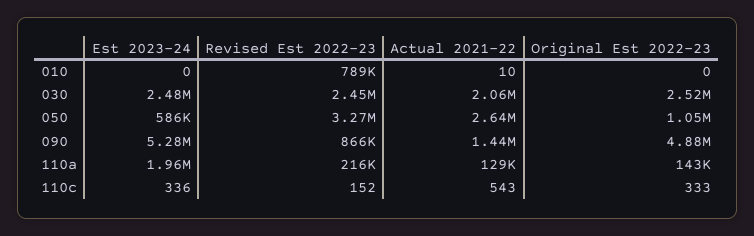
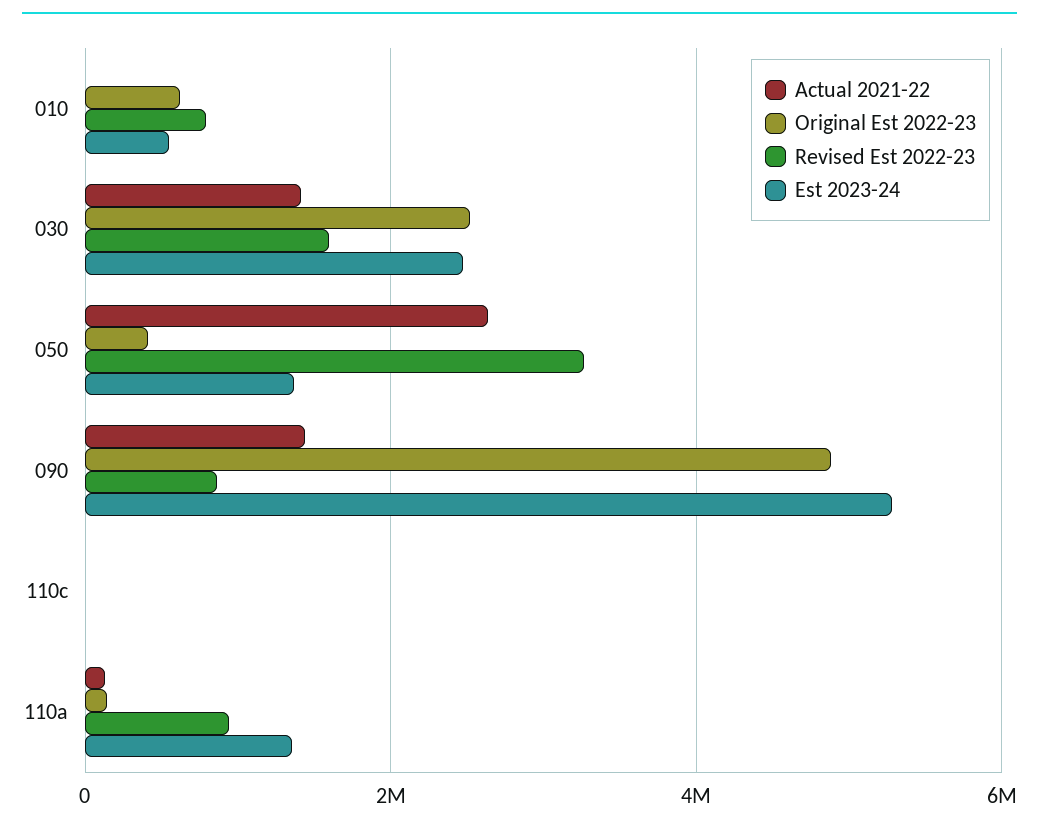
  {
    "Est 2023-24": {
-     "010": 0,
+     "010": 600000,
      "030": 2480000,
-     "050": 586000,
+     "050": 1400000,
      "090": 5280000,
-     "110a": 1960000,
+     "110a": 1400000,
      "110c": 336
    },
    "Revised Est 2022-23": {
      "010": 789000,
-     "030": 2450000,
+     "030": 1600000,
      "050": 3270000,
      "090": 866000,
-     "110a": 216000,
+     "110a": 1000000,
      "110c": 152
    },
    "Actual 2021-22": {
      "010": 10,
-     "030": 2060000,
+     "030": 1400000,
      "050": 2640000,
      "090": 1440000,
      "110a": 129000,
      "110c": 543
    },
    "Original Est 2022-23": {
-     "010": 0,
+     "010": 600000,
      "030": 2520000,
-     "050": 1050000,
+     "050": 400000,
      "090": 4880000,
      "110a": 143000,
      "110c": 333
    }
  }

